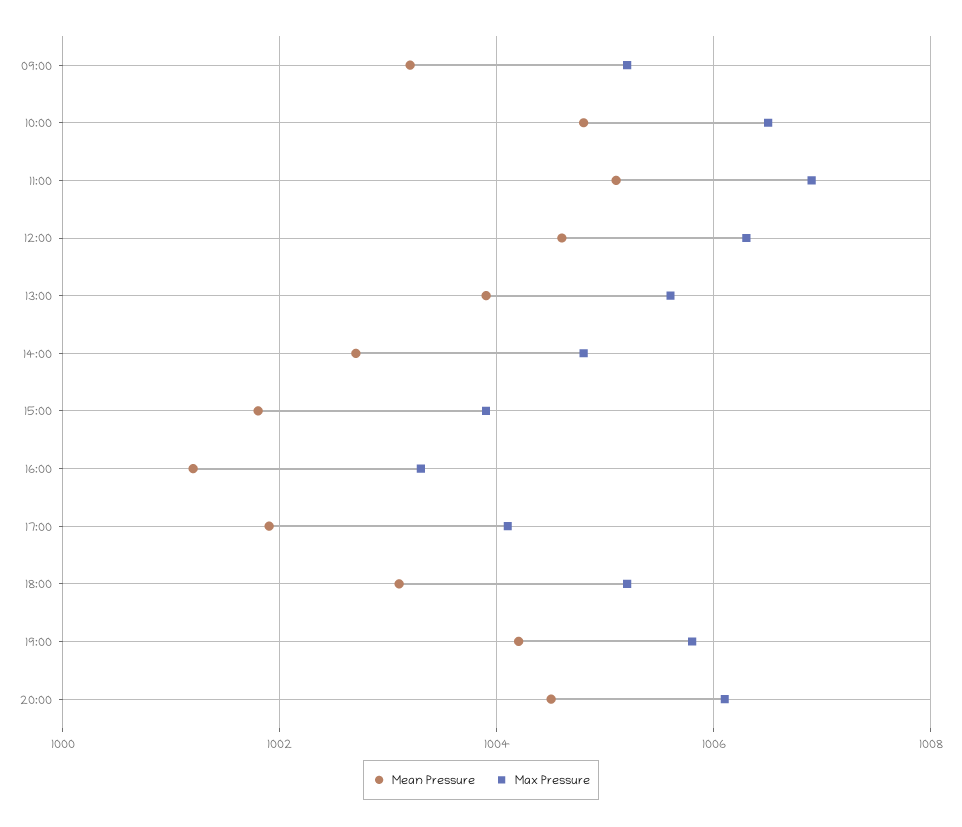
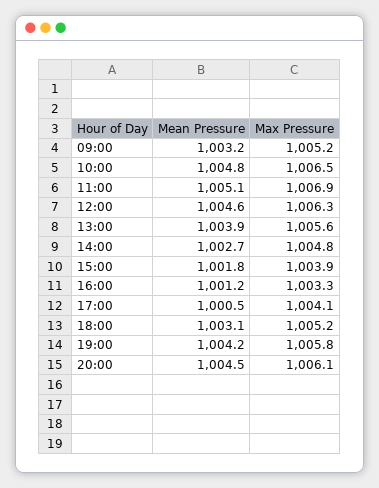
  {
    "Mean Pressure": {
      "09:00": 1003.2,
      "10:00": 1004.8,
      "11:00": 1005.1,
      "12:00": 1004.6,
      "13:00": 1003.9,
      "14:00": 1002.7,
      "15:00": 1001.8,
      "16:00": 1001.2,
-     "17:00": 1002,
+     "17:00": 1000.5,
      "18:00": 1003.1,
      "19:00": 1004.2,
      "20:00": 1004.5
    },
    "Max Pressure": {
      "09:00": 1005.2,
      "10:00": 1006.5,
      "11:00": 1006.9,
      "12:00": 1006.3,
      "13:00": 1005.6,
      "14:00": 1004.8,
      "15:00": 1003.9,
      "16:00": 1003.3,
      "17:00": 1004.1,
      "18:00": 1005.2,
      "19:00": 1005.8,
      "20:00": 1006.1
    }
  }

